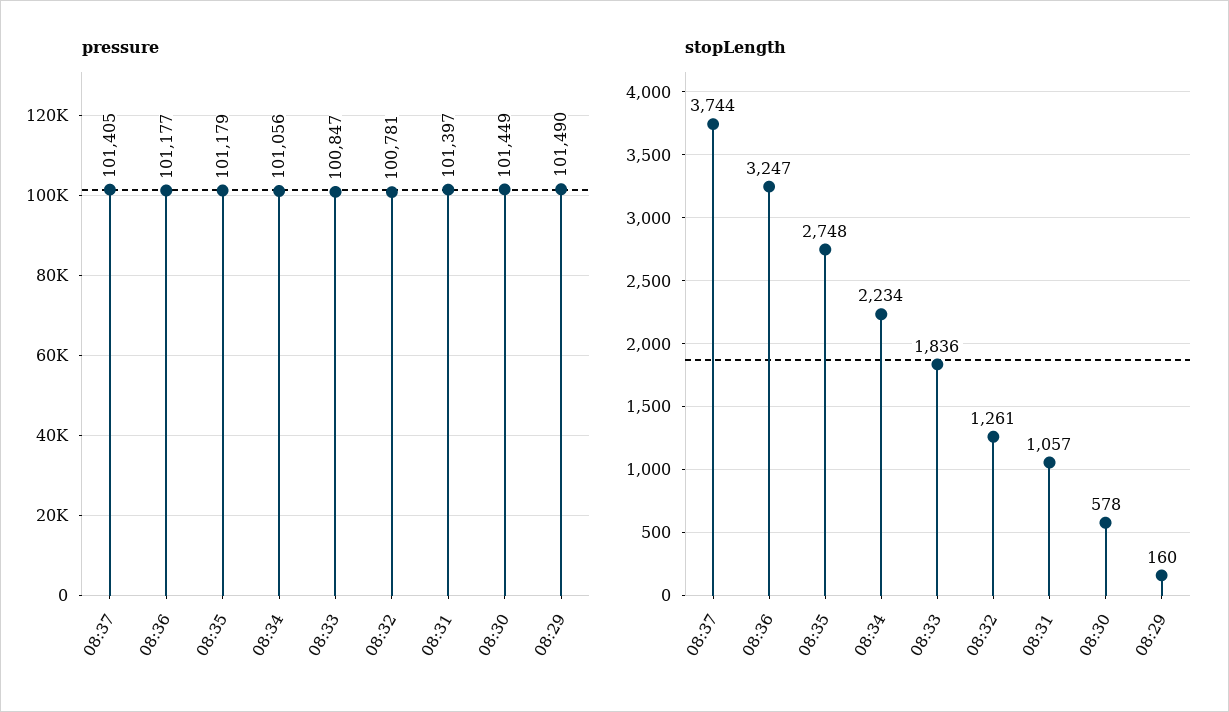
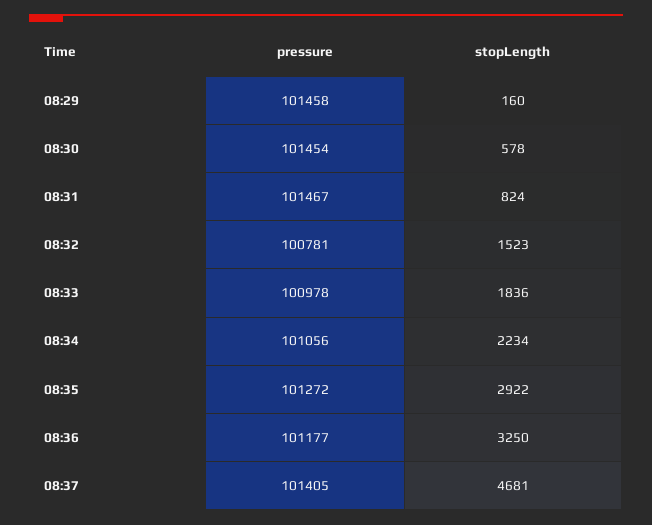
  {
    "pressure": {
      "08:37": 101405,
      "08:36": 101177,
-     "08:35": 101179,
+     "08:35": 101272,
      "08:34": 101056,
-     "08:33": 100847,
+     "08:33": 100978,
      "08:32": 100781,
-     "08:31": 101397,
+     "08:31": 101467,
-     "08:30": 101449,
+     "08:30": 101454,
-     "08:29": 101490
+     "08:29": 101458
    },
    "stopLength": {
-     "08:37": 3744,
+     "08:37": 4681,
-     "08:36": 3247,
+     "08:36": 3250,
-     "08:35": 2748,
+     "08:35": 2922,
      "08:34": 2234,
      "08:33": 1836,
-     "08:32": 1261,
+     "08:32": 1523,
-     "08:31": 1057,
+     "08:31": 824,
      "08:30": 578,
      "08:29": 160
    }
  }

